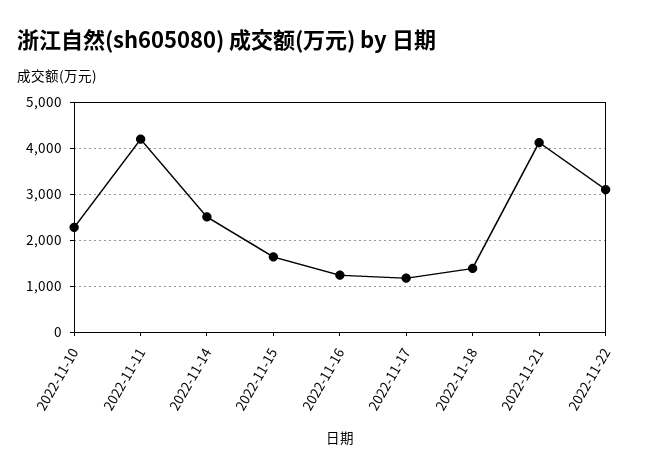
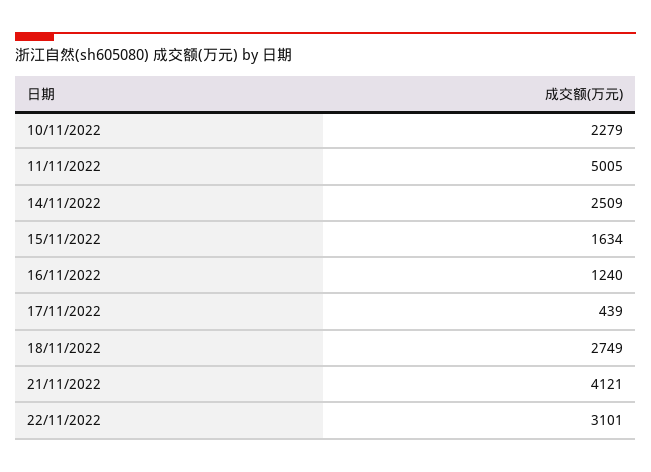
  {
    "2022-11-10": 2279,
-   "2022-11-11": 4200,
+   "2022-11-11": 5005,
    "2022-11-14": 2509,
    "2022-11-15": 1634,
    "2022-11-16": 1240,
-   "2022-11-17": 1200,
+   "2022-11-17": 439,
-   "2022-11-18": 1400,
+   "2022-11-18": 2749,
    "2022-11-21": 4121,
    "2022-11-22": 3101
  }

